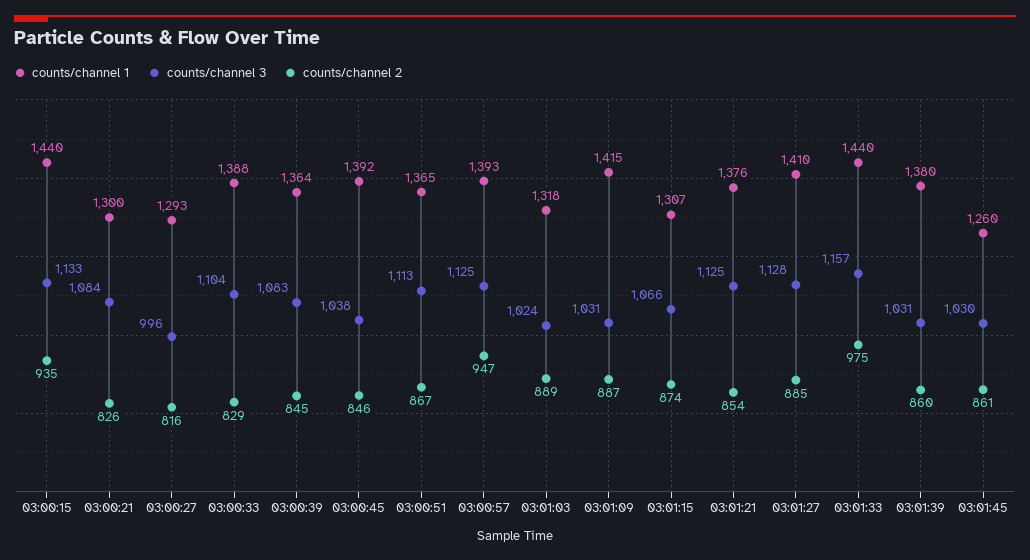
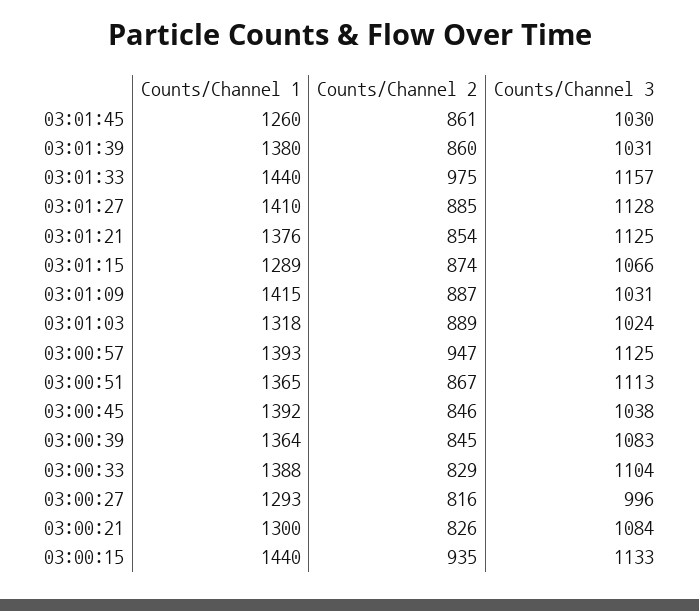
  {
    "counts/channel 1": {
      "03:00:15": 1440,
      "03:00:21": 1300,
      "03:00:27": 1293,
      "03:00:33": 1388,
      "03:00:39": 1364,
      "03:00:45": 1392,
      "03:00:51": 1365,
      "03:00:57": 1393,
      "03:01:03": 1318,
      "03:01:09": 1415,
-     "03:01:15": 1307,
+     "03:01:15": 1289,
      "03:01:21": 1376,
      "03:01:27": 1410,
      "03:01:33": 1440,
      "03:01:39": 1380,
      "03:01:45": 1260
    },
    "counts/channel 3": {
      "03:00:15": 1133,
      "03:00:21": 1084,
      "03:00:27": 996,
      "03:00:33": 1104,
      "03:00:39": 1083,
      "03:00:45": 1038,
      "03:00:51": 1113,
      "03:00:57": 1125,
      "03:01:03": 1024,
      "03:01:09": 1031,
      "03:01:15": 1066,
      "03:01:21": 1125,
      "03:01:27": 1128,
      "03:01:33": 1157,
      "03:01:39": 1031,
      "03:01:45": 1030
    },
    "counts/channel 2": {
      "03:00:15": 935,
      "03:00:21": 826,
      "03:00:27": 816,
      "03:00:33": 829,
      "03:00:39": 845,
      "03:00:45": 846,
      "03:00:51": 867,
      "03:00:57": 947,
      "03:01:03": 889,
      "03:01:09": 887,
      "03:01:15": 874,
      "03:01:21": 854,
      "03:01:27": 885,
      "03:01:33": 975,
      "03:01:39": 860,
      "03:01:45": 861
    }
  }

